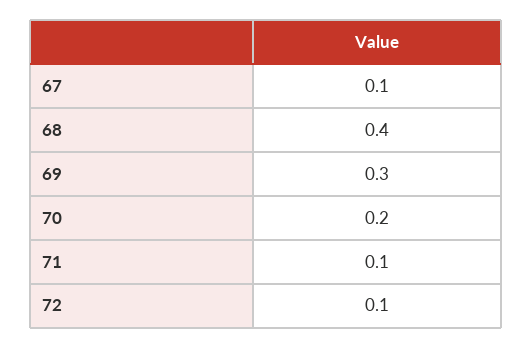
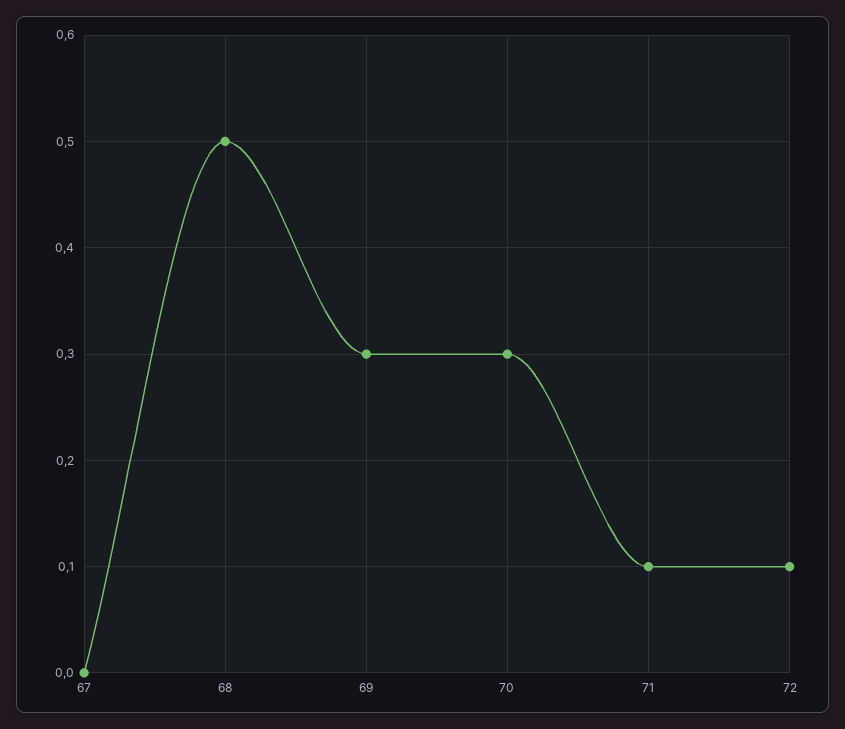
  {
-   "67": 0.1,
+   "67": 0,
-   "68": 0.4,
+   "68": 0.5,
    "69": 0.3,
-   "70": 0.2,
+   "70": 0.3,
    "71": 0.1,
    "72": 0.1
  }

